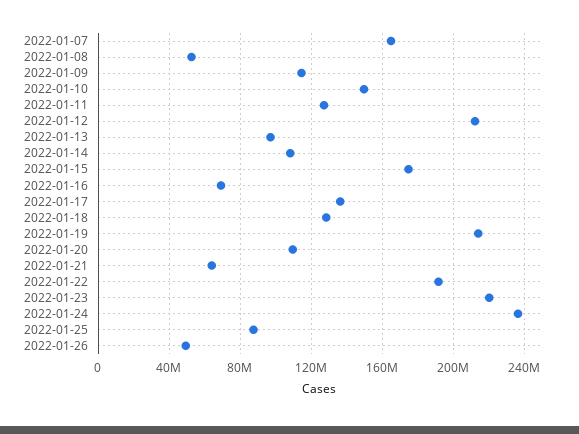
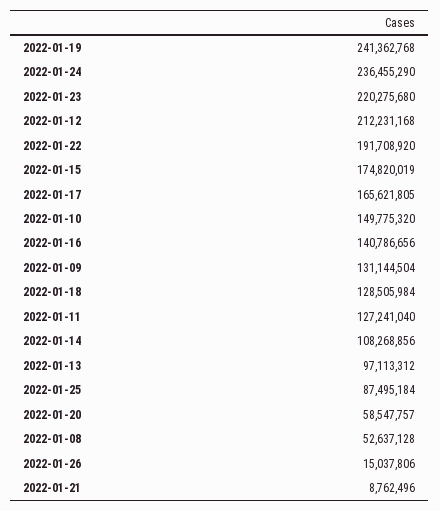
  {
-   "2022-01-07": 165000000,
    "2022-01-08": 52637128,
-   "2022-01-09": 115000000,
+   "2022-01-09": 131144504,
    "2022-01-10": 149775320,
    "2022-01-11": 127241040,
    "2022-01-12": 212231168,
    "2022-01-13": 97113312,
    "2022-01-14": 108268856,
    "2022-01-15": 174820019,
-   "2022-01-16": 70000000,
+   "2022-01-16": 140786656,
-   "2022-01-17": 135000000,
+   "2022-01-17": 165621805,
    "2022-01-18": 128505984,
-   "2022-01-19": 215000000,
+   "2022-01-19": 241362768,
-   "2022-01-20": 110000000,
+   "2022-01-20": 58547757,
-   "2022-01-21": 65000000,
+   "2022-01-21": 8762496,
    "2022-01-22": 191708920,
    "2022-01-23": 220275680,
    "2022-01-24": 236455290,
    "2022-01-25": 87495184,
-   "2022-01-26": 50000000
+   "2022-01-26": 15037806
  }

